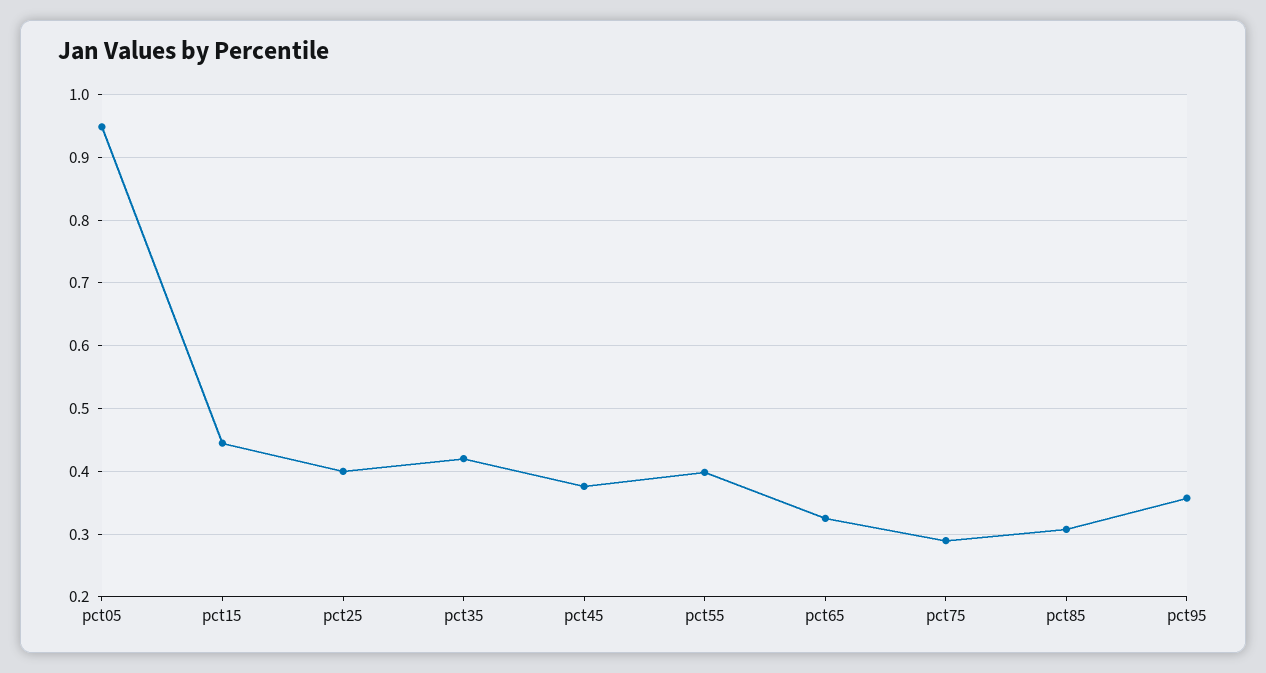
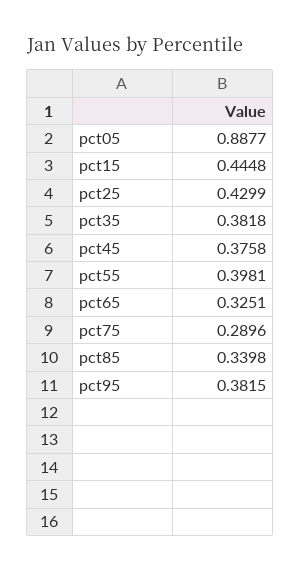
  {
-   "pct05": 0.95,
+   "pct05": 0.8877,
    "pct15": 0.4448,
-   "pct25": 0.4,
+   "pct25": 0.4299,
-   "pct35": 0.42,
+   "pct35": 0.3818,
    "pct45": 0.3758,
    "pct55": 0.3981,
    "pct65": 0.3251,
    "pct75": 0.2896,
-   "pct85": 0.31,
+   "pct85": 0.3398,
-   "pct95": 0.36
+   "pct95": 0.3815
  }

